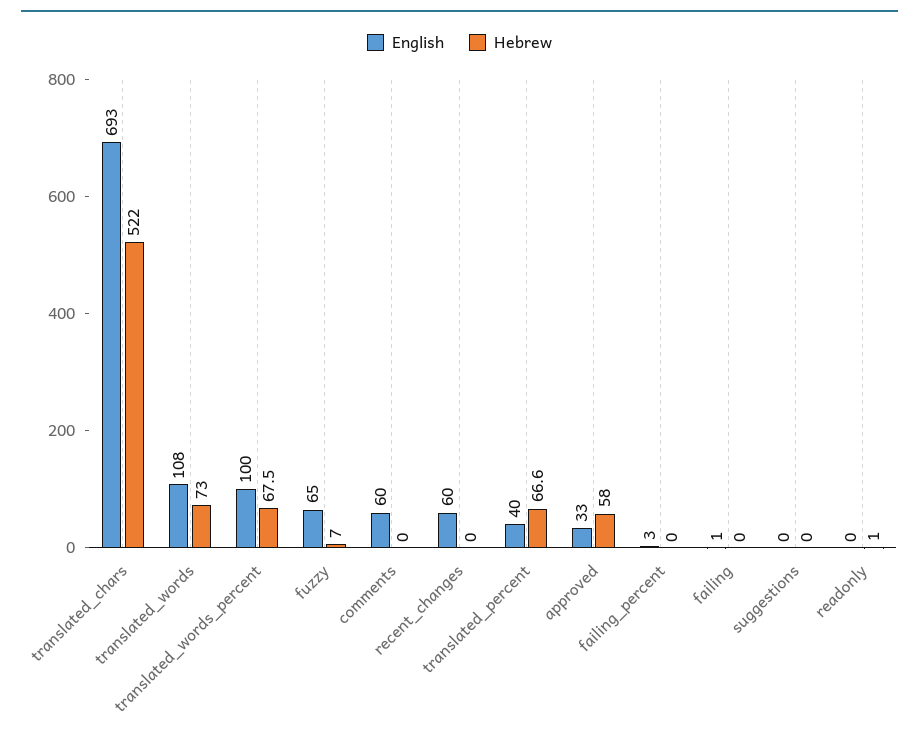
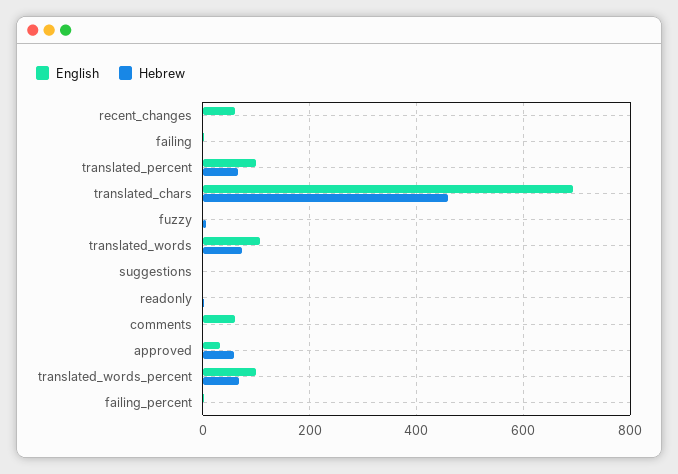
  {
    "English": {
      "translated_chars": 693,
      "translated_words": 108,
      "translated_words_percent": 100,
-     "fuzzy": 65,
+     "fuzzy": 0,
      "comments": 60,
      "recent_changes": 60,
-     "translated_percent": 40,
+     "translated_percent": 100,
      "approved": 33,
      "failing_percent": 3,
      "failing": 1,
      "suggestions": 0,
      "readonly": 0
    },
    "Hebrew": {
-     "translated_chars": 522,
+     "translated_chars": 460,
      "translated_words": 73,
      "translated_words_percent": 67.5,
      "fuzzy": 7,
      "comments": 0,
      "recent_changes": 0,
      "translated_percent": 66.6,
      "approved": 58,
      "failing_percent": 0,
      "failing": 0,
      "suggestions": 0,
      "readonly": 1
    }
  }

